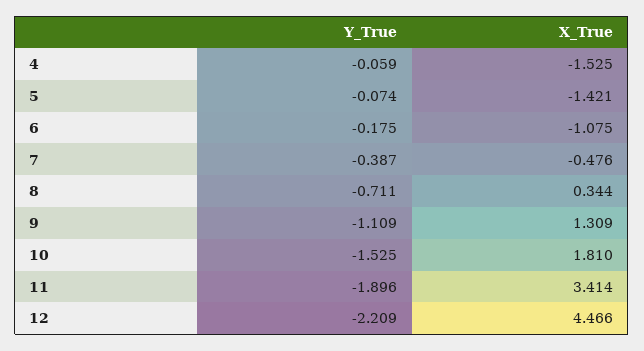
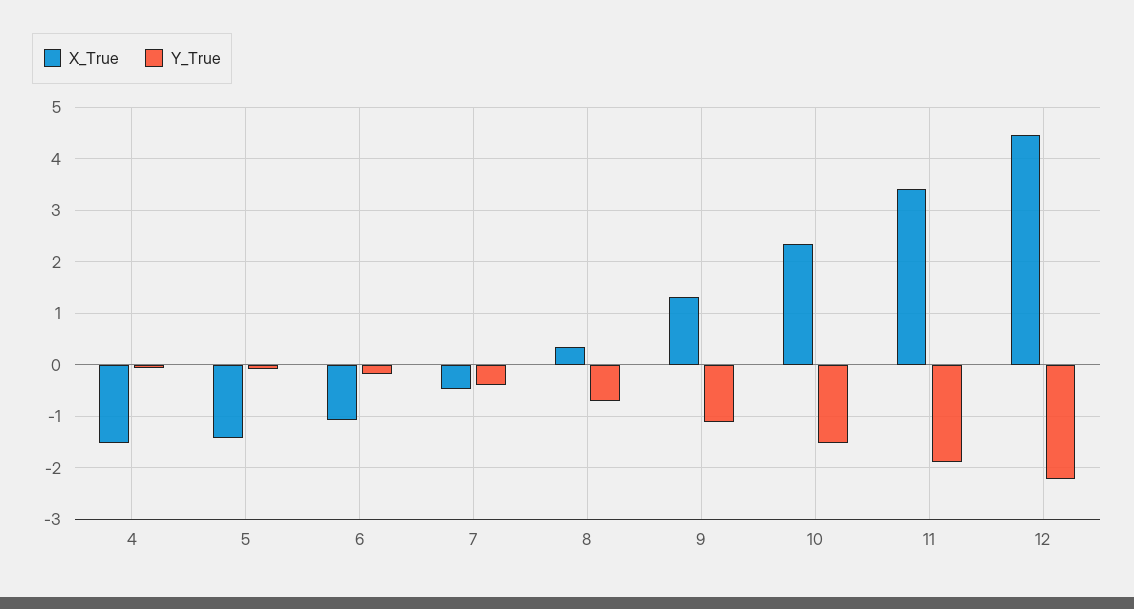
  {
    "Y_True": {
      "4": -0.059,
      "5": -0.074,
      "6": -0.175,
      "7": -0.387,
      "8": -0.711,
      "9": -1.109,
      "10": -1.525,
      "11": -1.896,
      "12": -2.209
    },
    "X_True": {
      "4": -1.525,
      "5": -1.421,
      "6": -1.075,
      "7": -0.476,
      "8": 0.344,
      "9": 1.309,
-     "10": 1.81,
+     "10": 2.4,
      "11": 3.414,
      "12": 4.466
    }
  }

